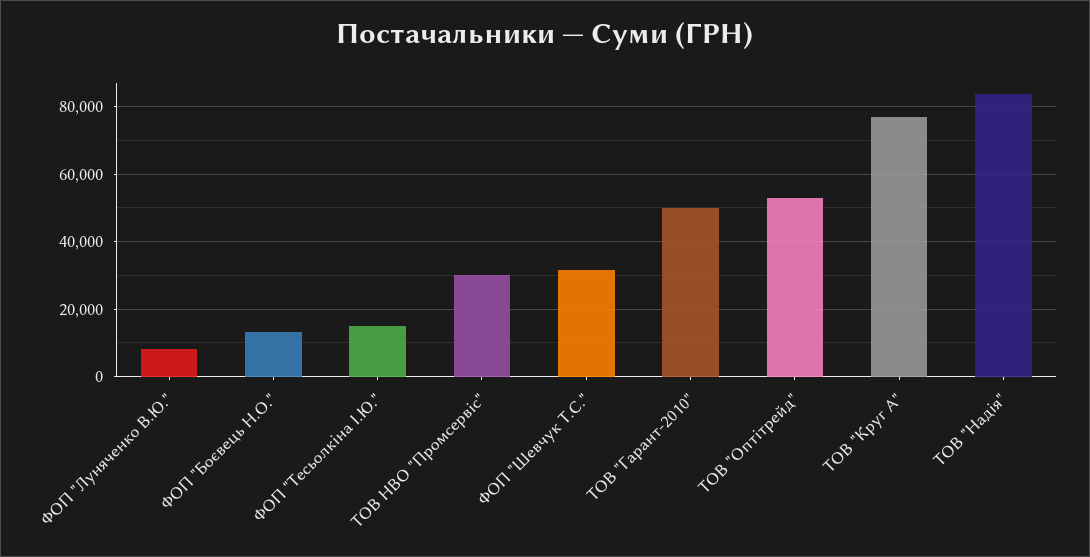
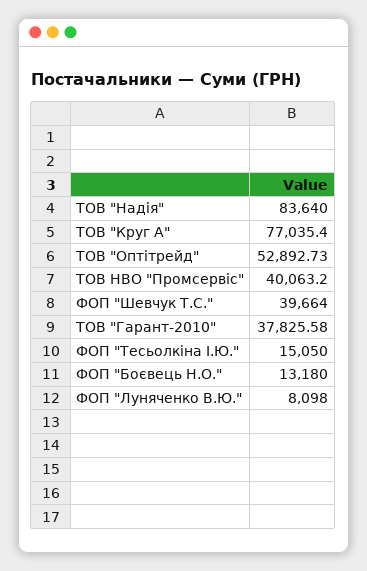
  {
    "ФОП \"Луняченко В.Ю.\"": 8098,
    "ФОП \"Боєвець Н.О.\"": 13180,
    "ФОП \"Тесьолкіна І.Ю.\"": 15050,
-   "ТОВ НВО \"Промсервіс\"": 30000,
+   "ТОВ НВО \"Промсервіс\"": 40063.2,
-   "ФОП \"Шевчук Т.С.\"": 32000,
+   "ФОП \"Шевчук Т.С.\"": 39664,
-   "ТОВ \"Гарант-2010\"": 50000,
+   "ТОВ \"Гарант-2010\"": 37825.58,
    "ТОВ \"Оптітрейд\"": 52892.73,
    "ТОВ \"Круг А\"": 77035.4,
    "ТОВ \"Надія\"": 83640
  }

